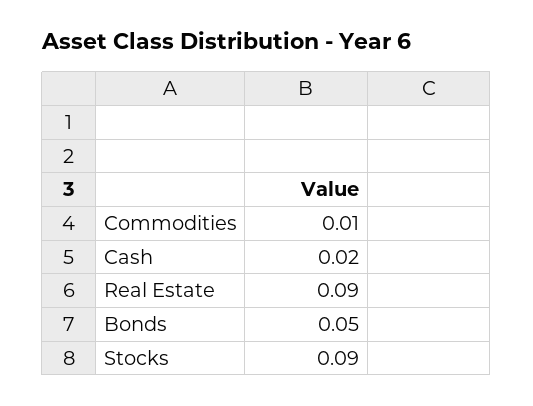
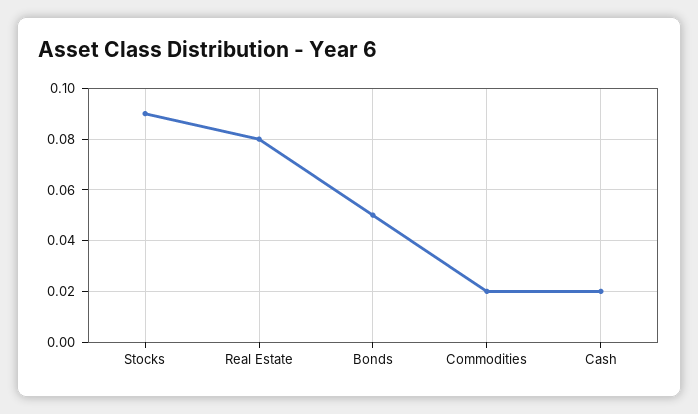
  {
-   "Commodities": 0.01,
+   "Commodities": 0.02,
    "Cash": 0.02,
-   "Real Estate": 0.09,
+   "Real Estate": 0.08,
    "Bonds": 0.05,
    "Stocks": 0.09
  }

